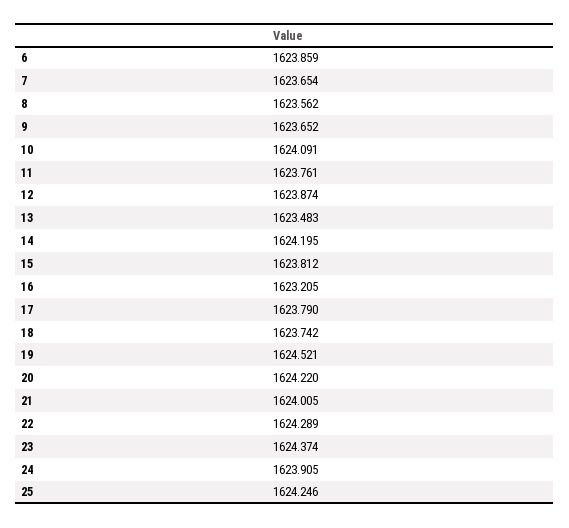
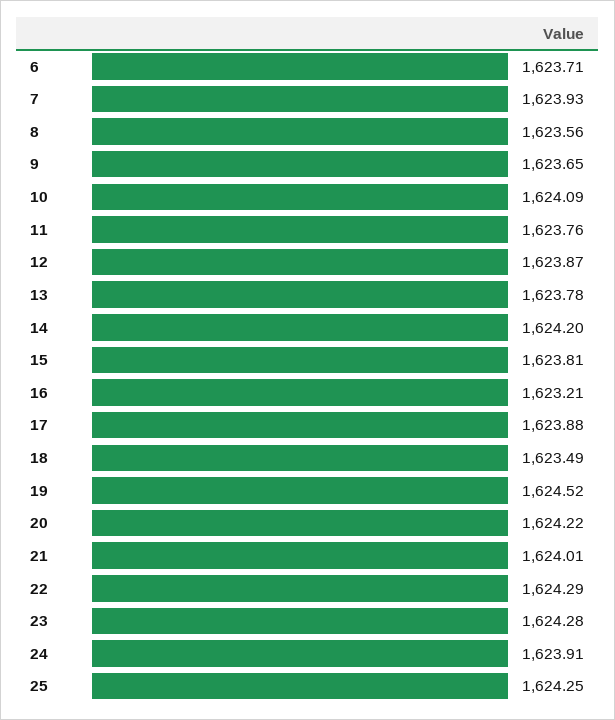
  {
-   "6": 1623.859,
+   "6": 1623.71,
-   "7": 1623.654,
+   "7": 1623.93,
    "8": 1623.562,
    "9": 1623.652,
    "10": 1624.091,
    "11": 1623.761,
    "12": 1623.874,
-   "13": 1623.483,
+   "13": 1623.78,
    "14": 1624.195,
    "15": 1623.812,
    "16": 1623.205,
-   "17": 1623.79,
+   "17": 1623.88,
-   "18": 1623.742,
+   "18": 1623.49,
    "19": 1624.521,
    "20": 1624.22,
    "21": 1624.005,
    "22": 1624.289,
-   "23": 1624.374,
+   "23": 1624.28,
    "24": 1623.905,
    "25": 1624.246
  }

